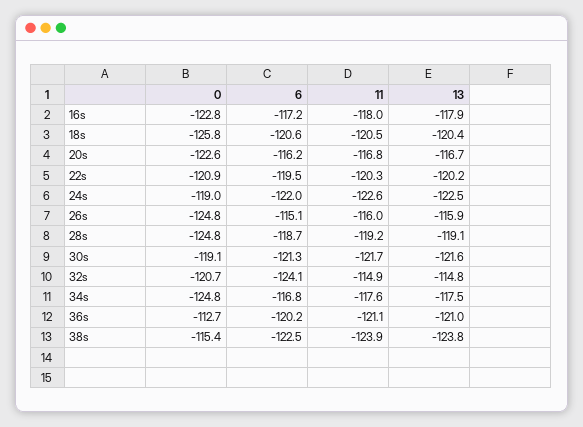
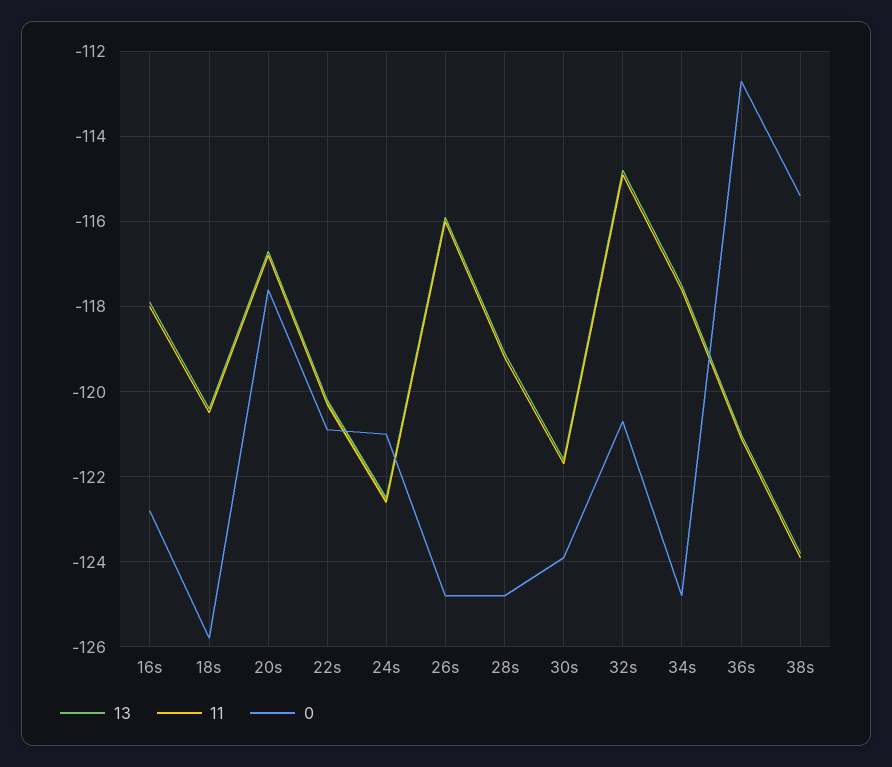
  {
    "0": {
      "16s": -122.8,
      "18s": -125.8,
-     "20s": -122.6,
+     "20s": -117.5,
      "22s": -120.9,
-     "24s": -119,
+     "24s": -121,
      "26s": -124.8,
      "28s": -124.8,
-     "30s": -119.1,
+     "30s": -124,
      "32s": -120.7,
      "34s": -124.8,
      "36s": -112.7,
      "38s": -115.4
    },
-   "6": {
-     "16s": -117.2,
-     "18s": -120.6,
-     "20s": -116.2,
-     "22s": -119.5,
-     "24s": -122,
-     "26s": -115.1,
-     "28s": -118.7,
-     "30s": -121.3,
-     "32s": -124.1,
-     "34s": -116.8,
-     "36s": -120.2,
-     "38s": -122.5
-   },
    "11": {
      "16s": -118,
      "18s": -120.5,
      "20s": -116.8,
      "22s": -120.3,
      "24s": -122.6,
      "26s": -116,
      "28s": -119.2,
      "30s": -121.7,
      "32s": -114.9,
      "34s": -117.6,
      "36s": -121.1,
      "38s": -123.9
    },
    "13": {
      "16s": -117.9,
      "18s": -120.4,
      "20s": -116.7,
      "22s": -120.2,
      "24s": -122.5,
      "26s": -115.9,
      "28s": -119.1,
      "30s": -121.6,
      "32s": -114.8,
      "34s": -117.5,
      "36s": -121,
      "38s": -123.8
    }
  }

